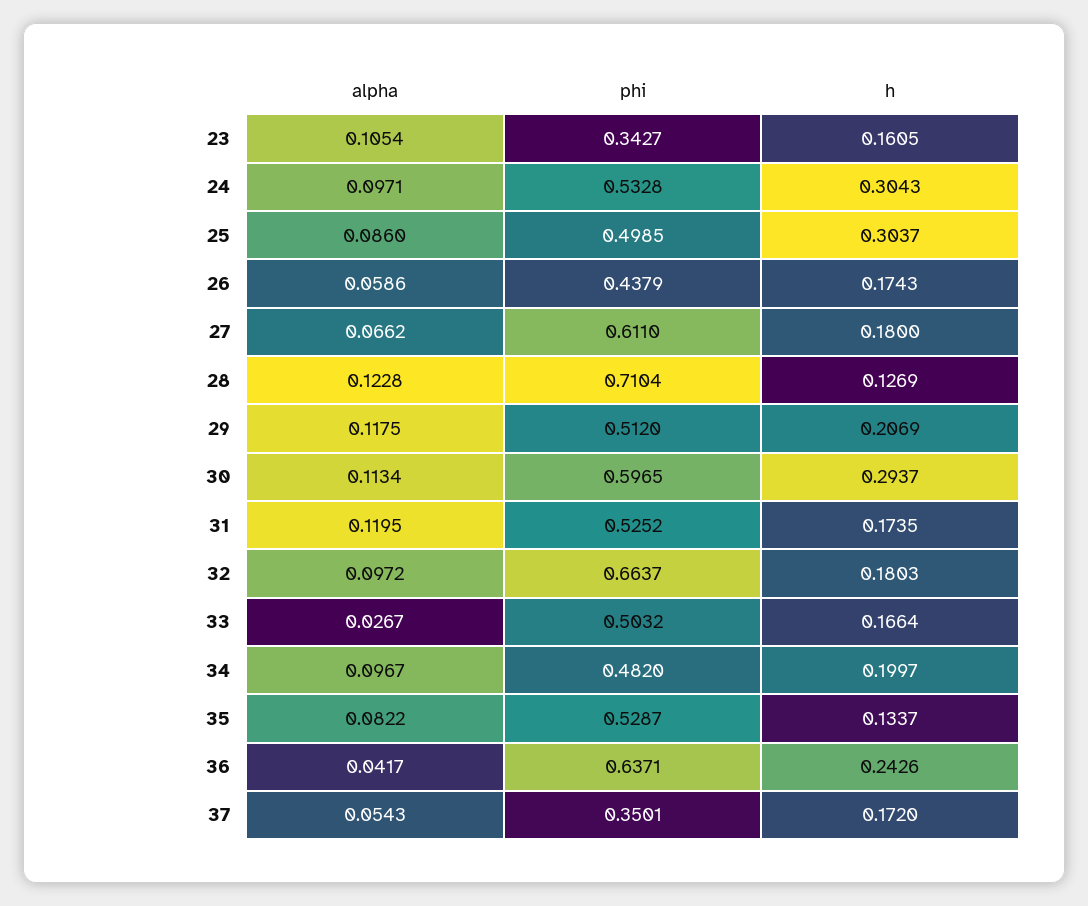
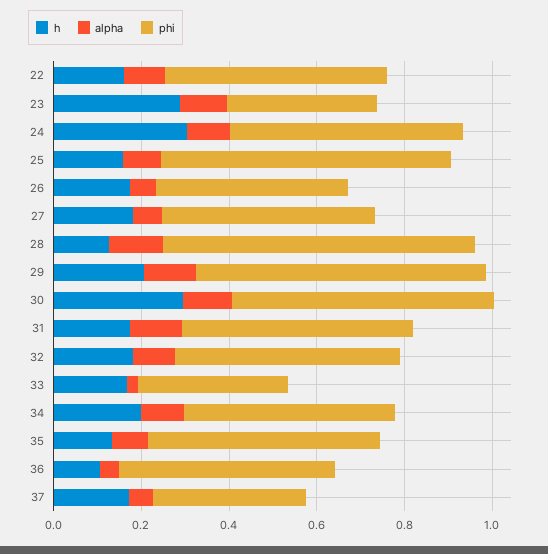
  {
    "alpha": {
      "23": 0.1054,
      "24": 0.0971,
      "25": 0.086,
      "26": 0.0586,
      "27": 0.0662,
      "28": 0.1228,
      "29": 0.1175,
      "30": 0.1134,
      "31": 0.1195,
      "32": 0.0972,
      "33": 0.0267,
      "34": 0.0967,
      "35": 0.0822,
      "36": 0.0417,
-     "37": 0.0543
+     "37": 0.0543,
+     "22": 0.1
    },
    "phi": {
      "23": 0.3427,
      "24": 0.5328,
-     "25": 0.4985,
+     "25": 0.65,
      "26": 0.4379,
-     "27": 0.611,
+     "27": 0.5,
      "28": 0.7104,
-     "29": 0.512,
+     "29": 0.65,
      "30": 0.5965,
      "31": 0.5252,
-     "32": 0.6637,
+     "32": 0.5,
-     "33": 0.5032,
+     "33": 0.35,
      "34": 0.482,
      "35": 0.5287,
-     "36": 0.6371,
+     "36": 0.5,
-     "37": 0.3501
+     "37": 0.3501,
+     "22": 0.5
    },
    "h": {
-     "23": 0.1605,
+     "23": 0.3,
      "24": 0.3043,
-     "25": 0.3037,
+     "25": 0.15,
      "26": 0.1743,
      "27": 0.18,
      "28": 0.1269,
      "29": 0.2069,
      "30": 0.2937,
      "31": 0.1735,
      "32": 0.1803,
      "33": 0.1664,
      "34": 0.1997,
      "35": 0.1337,
-     "36": 0.2426,
+     "36": 0.1,
-     "37": 0.172
+     "37": 0.172,
+     "22": 0.15
    }
  }

